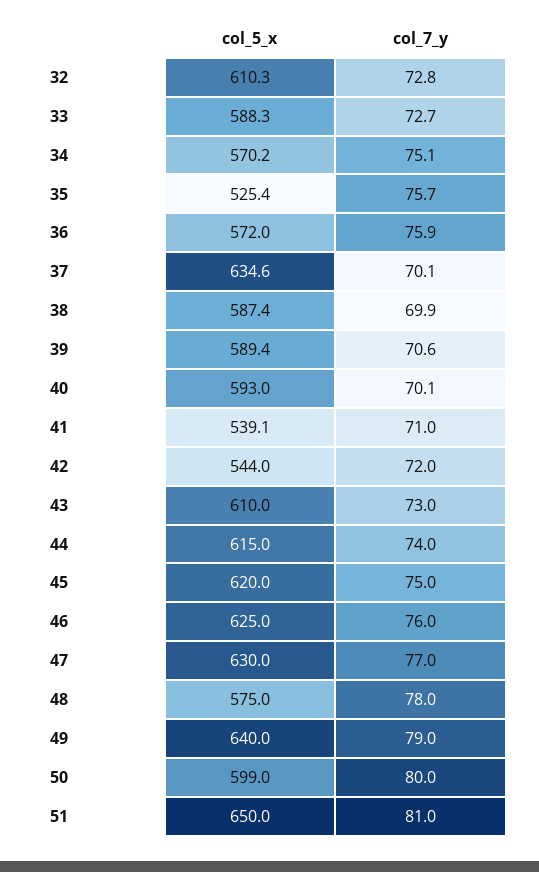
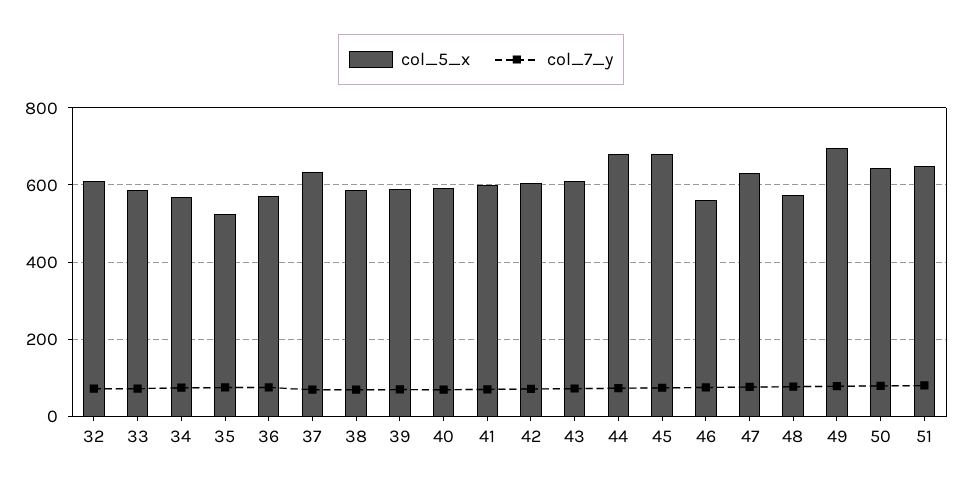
  {
    "col_5_x": {
      "32": 610.3,
      "33": 588.3,
      "34": 570.2,
      "35": 525.4,
      "36": 572,
      "37": 634.6,
      "38": 587.4,
      "39": 589.4,
      "40": 593,
-     "41": 539.1,
+     "41": 600,
-     "42": 544,
+     "42": 600,
      "43": 610,
-     "44": 615,
+     "44": 680,
-     "45": 620,
+     "45": 680,
-     "46": 625,
+     "46": 560,
      "47": 630,
      "48": 575,
-     "49": 640,
+     "49": 700,
-     "50": 599,
+     "50": 640,
      "51": 650
    },
    "col_7_y": {
      "32": 72.8,
      "33": 72.7,
      "34": 75.1,
      "35": 75.7,
      "36": 75.9,
      "37": 70.1,
      "38": 69.9,
      "39": 70.6,
      "40": 70.1,
      "41": 71,
      "42": 72,
      "43": 73,
      "44": 74,
      "45": 75,
      "46": 76,
      "47": 77,
      "48": 78,
      "49": 79,
      "50": 80,
      "51": 81
    }
  }

